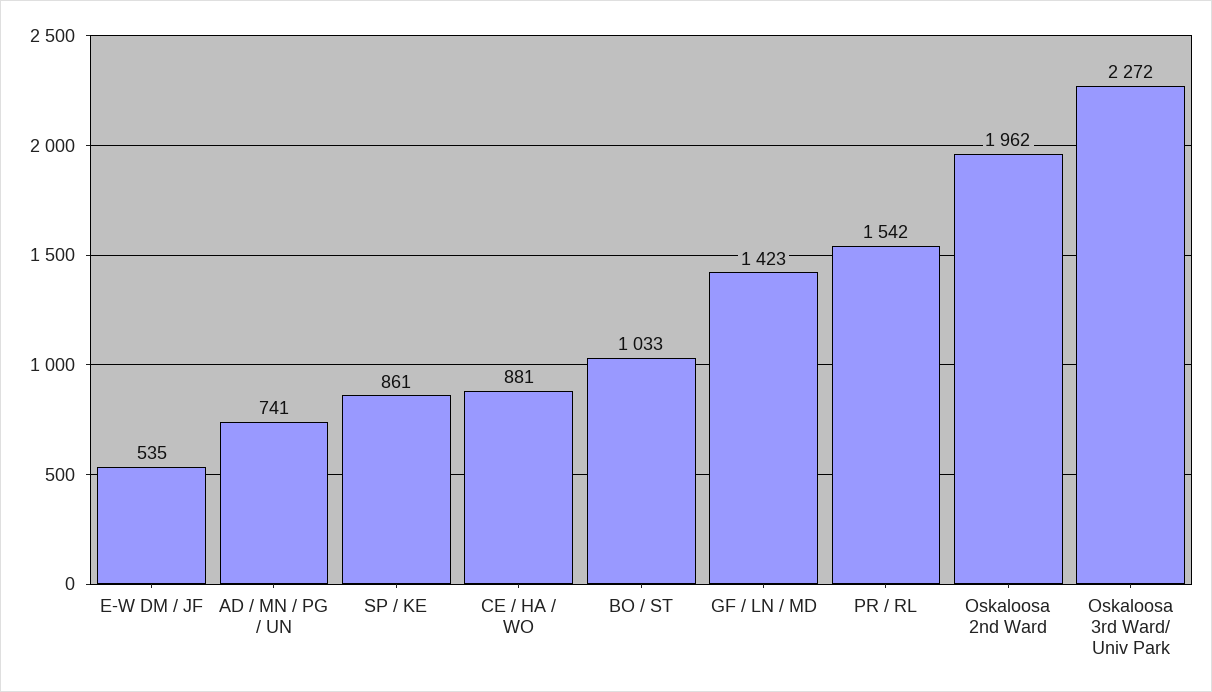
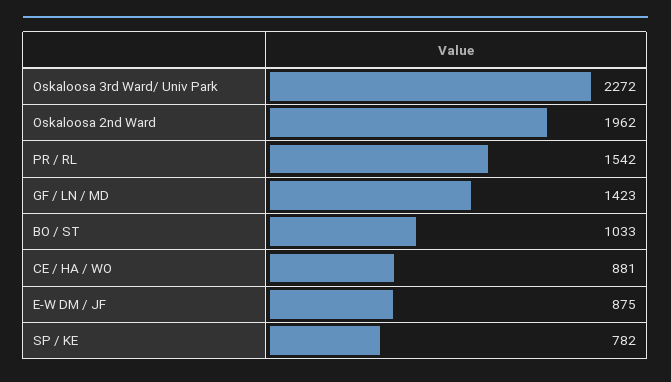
  {
-   "E-W DM / JF": 535,
+   "E-W DM / JF": 875,
-   "AD / MN / PG / UN": 741,
-   "SP / KE": 861,
+   "SP / KE": 782,
    "CE / HA / WO": 881,
    "BO / ST": 1033,
    "GF / LN / MD": 1423,
    "PR / RL": 1542,
    "Oskaloosa 2nd Ward": 1962,
    "Oskaloosa 3rd Ward/ Univ Park": 2272
  }

